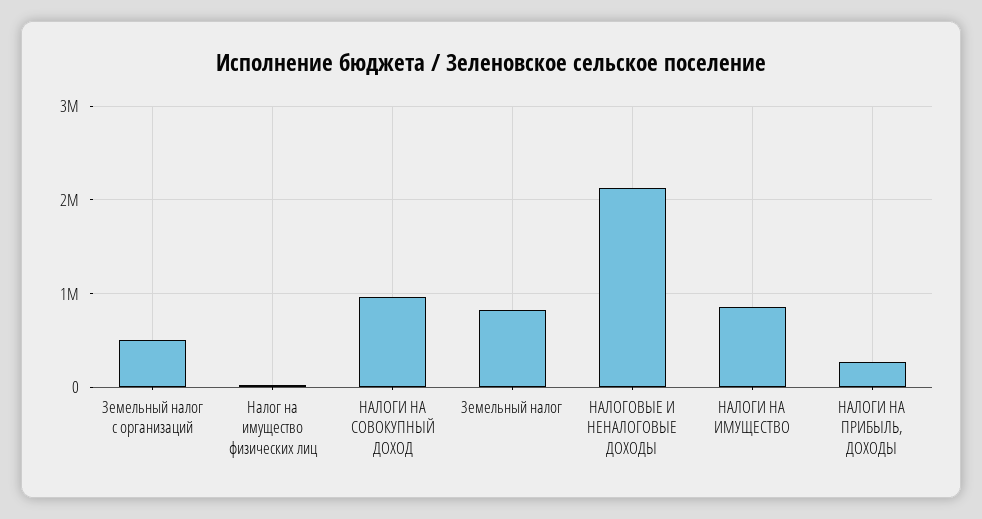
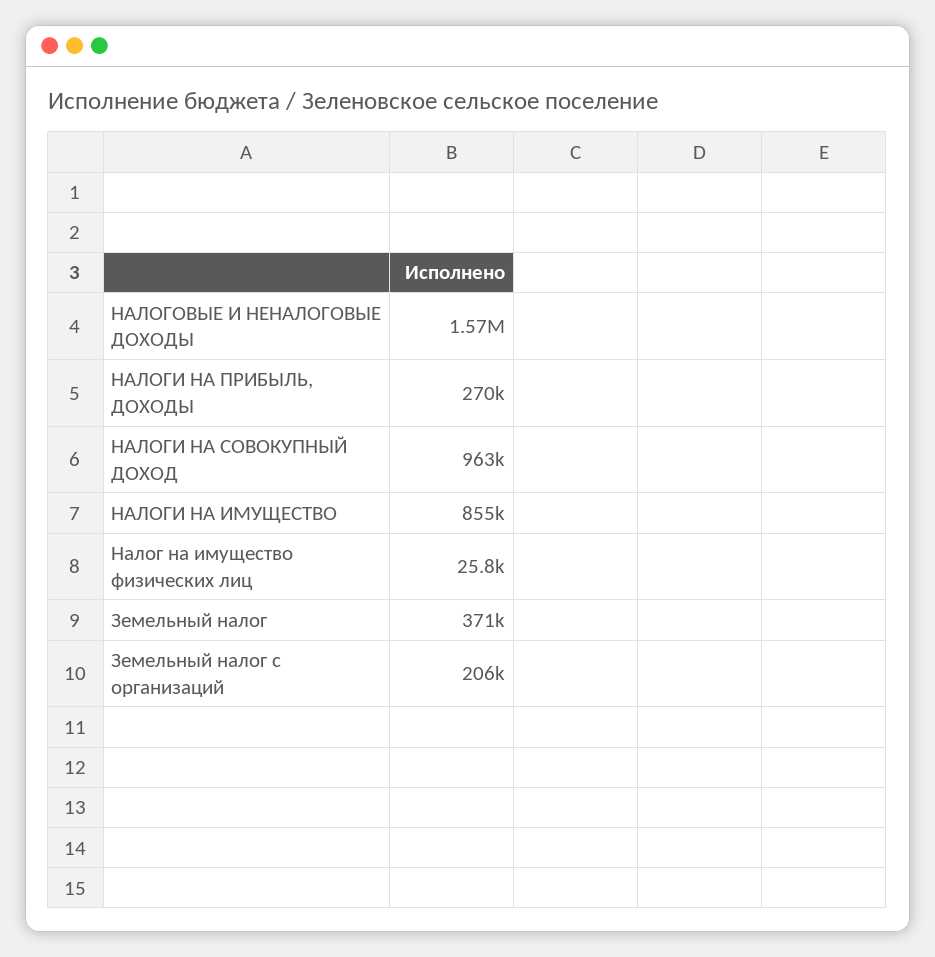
  {
-   "Земельный налог с организаций": 500000,
+   "Земельный налог с организаций": 206000,
    "Налог на имущество физических лиц": 25800,
    "НАЛОГИ НА СОВОКУПНЫЙ ДОХОД": 963000,
-   "Земельный налог": 800000,
+   "Земельный налог": 371000,
-   "НАЛОГОВЫЕ И НЕНАЛОГОВЫЕ ДОХОДЫ": 2100000,
+   "НАЛОГОВЫЕ И НЕНАЛОГОВЫЕ ДОХОДЫ": 1570000,
    "НАЛОГИ НА ИМУЩЕСТВО": 855000,
    "НАЛОГИ НА ПРИБЫЛЬ, ДОХОДЫ": 270000
  }

